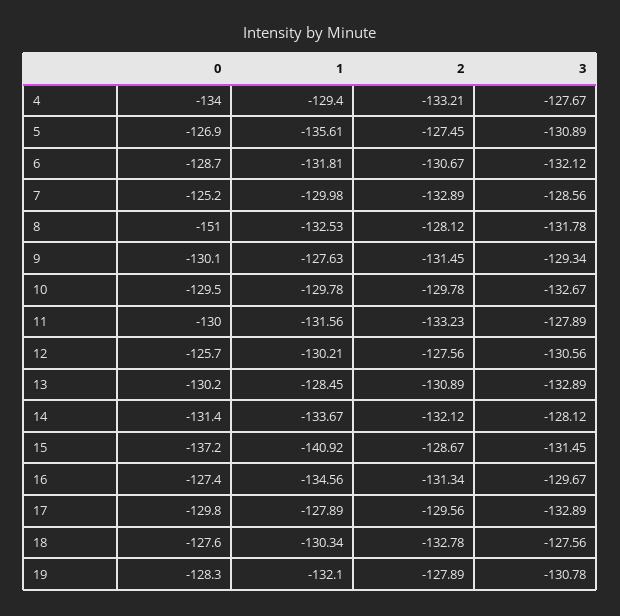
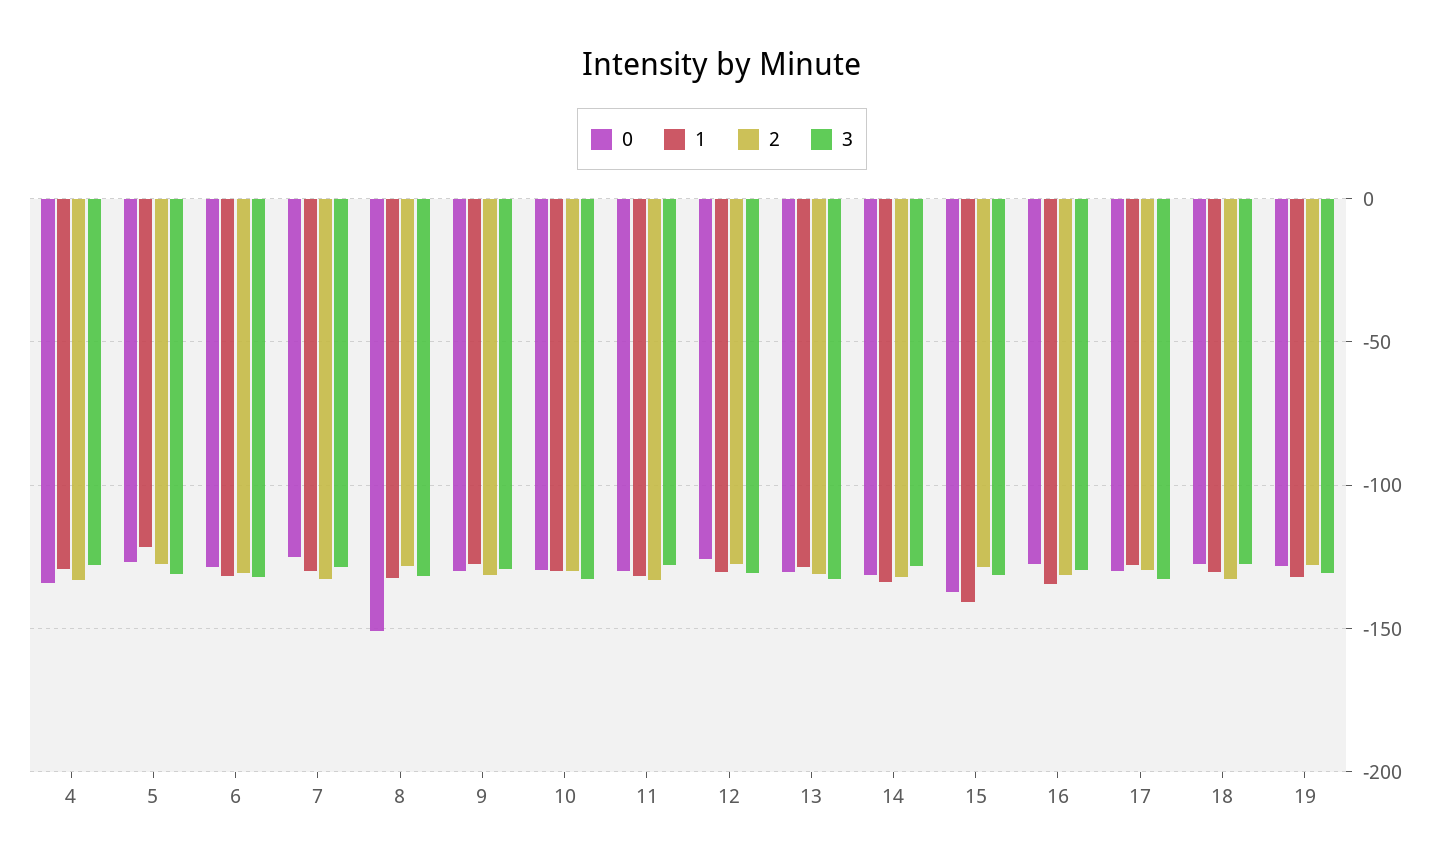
  {
    "0": {
      "4": -134,
      "5": -126.9,
      "6": -128.7,
      "7": -125.2,
      "8": -151,
      "9": -130.1,
      "10": -129.5,
      "11": -130,
      "12": -125.7,
      "13": -130.2,
      "14": -131.4,
      "15": -137.2,
      "16": -127.4,
      "17": -129.8,
      "18": -127.6,
      "19": -128.3
    },
    "1": {
      "4": -129.4,
-     "5": -135.61,
+     "5": -120,
      "6": -131.81,
      "7": -129.98,
      "8": -132.53,
      "9": -127.63,
      "10": -129.78,
      "11": -131.56,
      "12": -130.21,
      "13": -128.45,
      "14": -133.67,
      "15": -140.92,
      "16": -134.56,
      "17": -127.89,
      "18": -130.34,
      "19": -132.1
    },
    "2": {
      "4": -133.21,
      "5": -127.45,
      "6": -130.67,
      "7": -132.89,
      "8": -128.12,
      "9": -131.45,
      "10": -129.78,
      "11": -133.23,
      "12": -127.56,
      "13": -130.89,
      "14": -132.12,
      "15": -128.67,
      "16": -131.34,
      "17": -129.56,
      "18": -132.78,
      "19": -127.89
    },
    "3": {
      "4": -127.67,
      "5": -130.89,
      "6": -132.12,
      "7": -128.56,
      "8": -131.78,
      "9": -129.34,
      "10": -132.67,
      "11": -127.89,
      "12": -130.56,
      "13": -132.89,
      "14": -128.12,
      "15": -131.45,
      "16": -129.67,
      "17": -132.89,
      "18": -127.56,
      "19": -130.78
    }
  }

